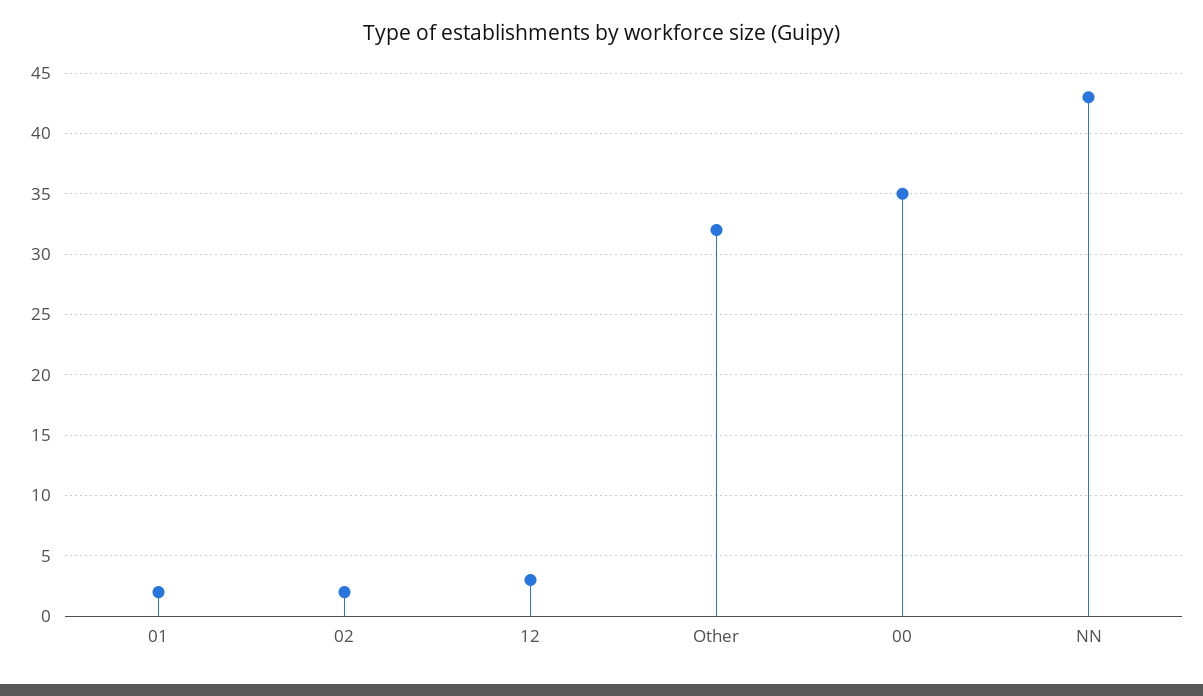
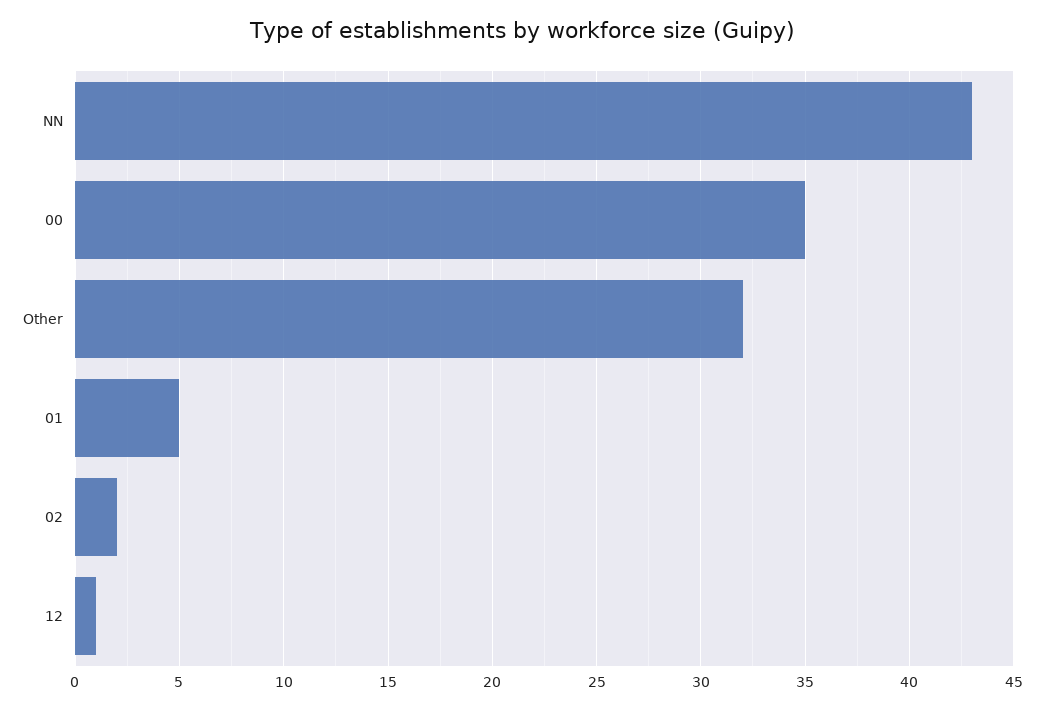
  {
-   "01": 2,
+   "01": 5,
    "02": 2,
-   "12": 3,
+   "12": 1,
    "Other": 32,
    "00": 35,
    "NN": 43
  }

